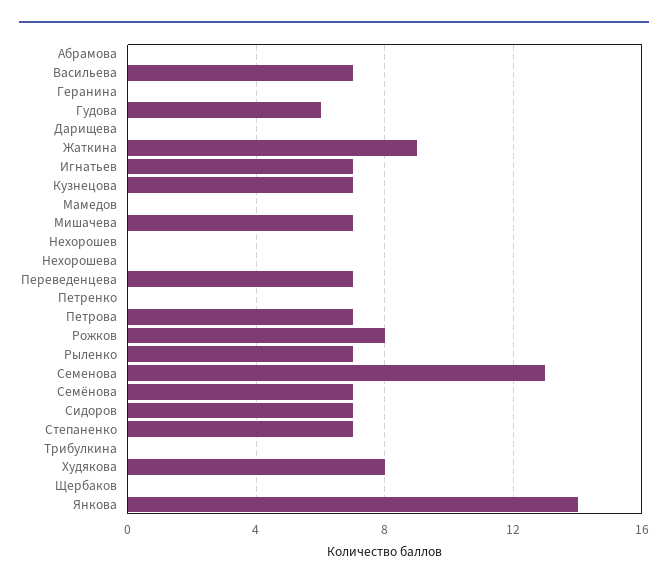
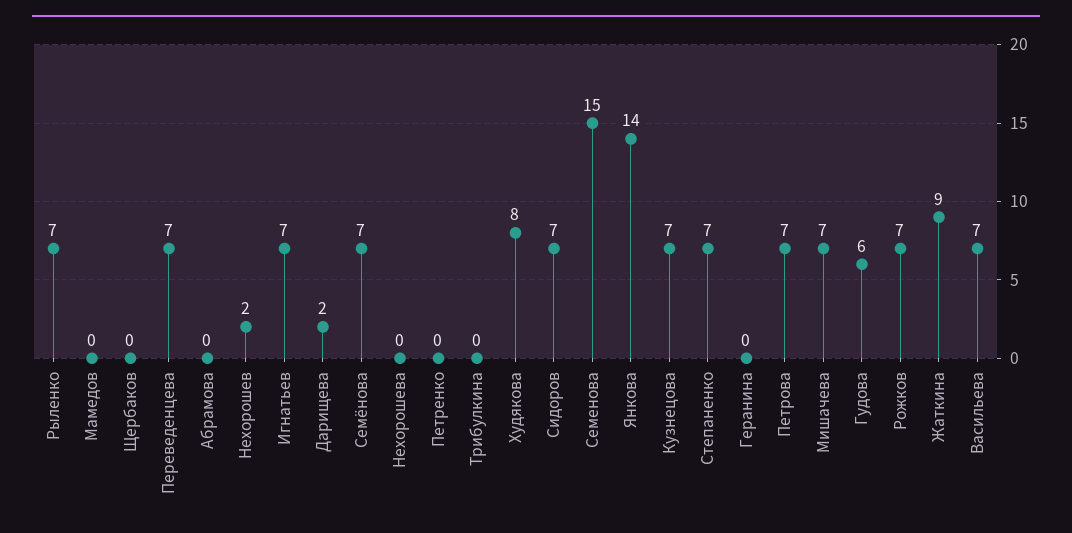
  {
    "Абрамова": 0,
    "Васильева": 7,
    "Геранина": 0,
    "Гудова": 6,
-   "Дарищева": 0,
+   "Дарищева": 2,
    "Жаткина": 9,
    "Игнатьев": 7,
    "Кузнецова": 7,
    "Мамедов": 0,
    "Мишачева": 7,
-   "Нехорошев": 0,
+   "Нехорошев": 2,
    "Нехорошева": 0,
    "Переведенцева": 7,
    "Петренко": 0,
    "Петрова": 7,
-   "Рожков": 8,
+   "Рожков": 7,
    "Рыленко": 7,
-   "Семенова": 13,
+   "Семенова": 15,
    "Семёнова": 7,
    "Сидоров": 7,
    "Степаненко": 7,
    "Трибулкина": 0,
    "Худякова": 8,
    "Щербаков": 0,
    "Янкова": 14
  }

